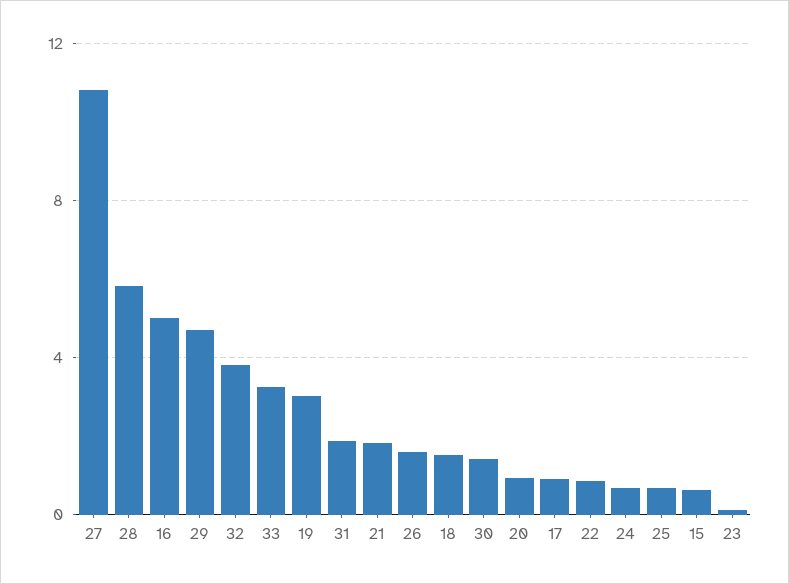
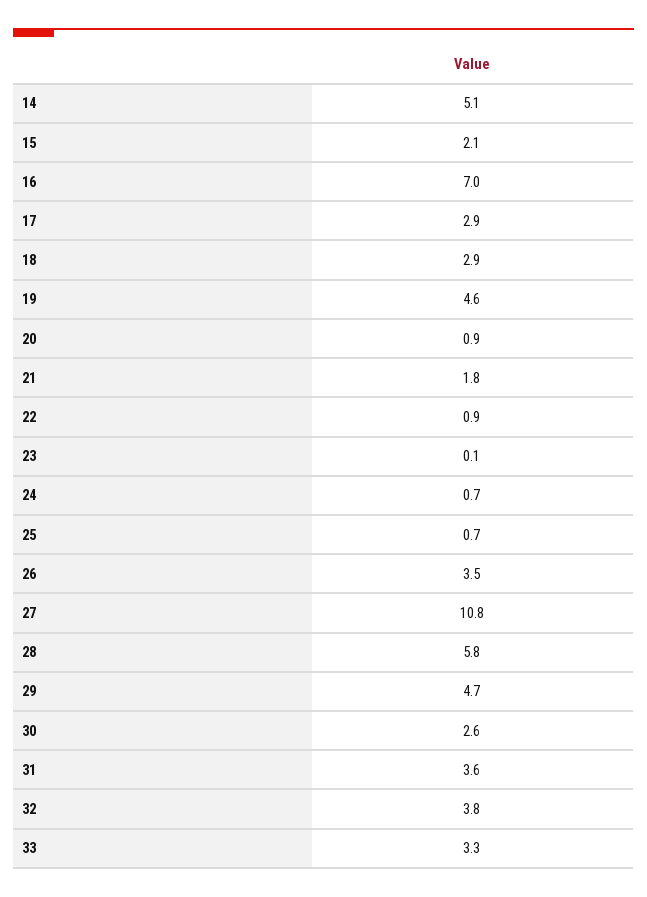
  {
    "27": 10.8,
    "28": 5.8,
-   "16": 5,
+   "16": 7,
    "29": 4.7,
    "32": 3.8,
    "33": 3.3,
-   "19": 3,
+   "19": 4.6,
-   "31": 2,
+   "31": 3.6,
    "21": 1.8,
-   "26": 1.5,
+   "26": 3.5,
-   "18": 1.5,
+   "18": 2.9,
-   "30": 1.5,
+   "30": 2.6,
    "20": 0.9,
-   "17": 1,
+   "17": 2.9,
    "22": 0.9,
    "24": 0.7,
    "25": 0.7,
-   "15": 0.5,
+   "15": 2.1,
-   "23": 0.1
+   "23": 0.1,
+   "14": 5.1
  }

